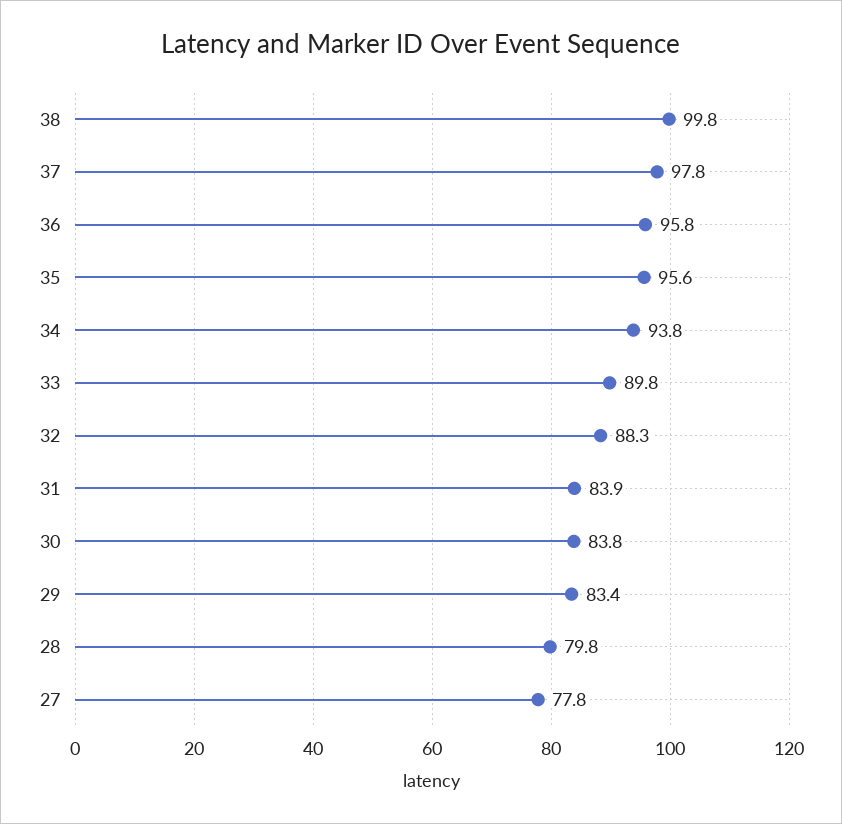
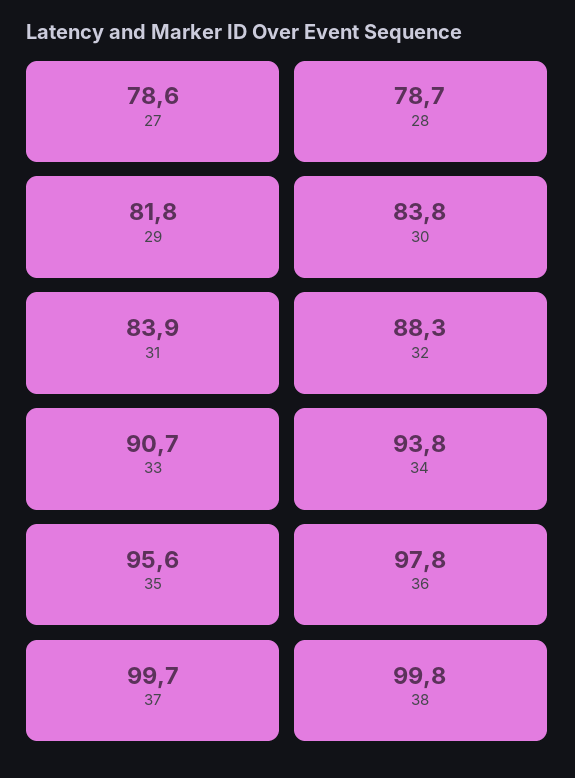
  {
    "38": 99.8,
-   "37": 97.8,
+   "37": 99.7,
-   "36": 95.8,
+   "36": 97.8,
    "35": 95.6,
    "34": 93.8,
-   "33": 89.8,
+   "33": 90.7,
    "32": 88.3,
    "31": 83.9,
    "30": 83.8,
-   "29": 83.4,
+   "29": 81.8,
-   "28": 79.8,
+   "28": 78.7,
-   "27": 77.8
+   "27": 78.6
  }

